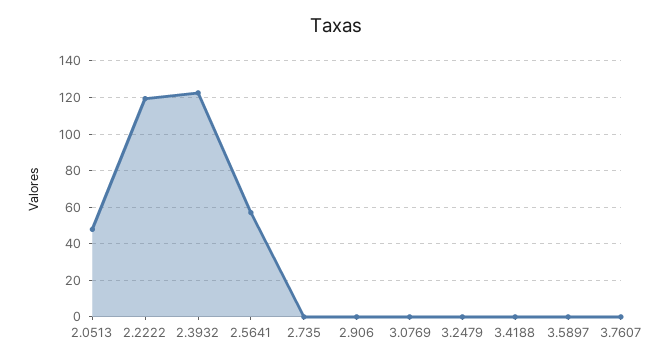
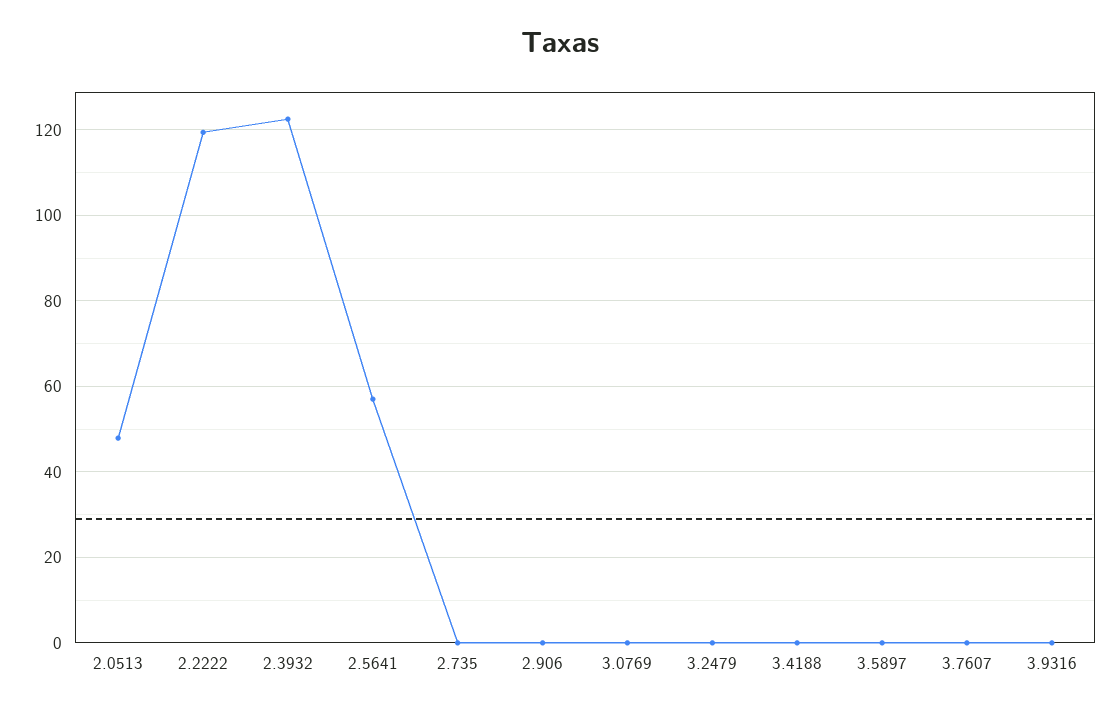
  {
    "2.0513": 48,
    "2.2222": 120,
    "2.3932": 122,
    "2.5641": 58,
    "2.735": 0,
    "2.906": 0,
    "3.0769": 0,
    "3.2479": 0,
    "3.4188": 0,
    "3.5897": 0,
-   "3.7607": 0
+   "3.7607": 0,
+   "3.9316": 0
  }

